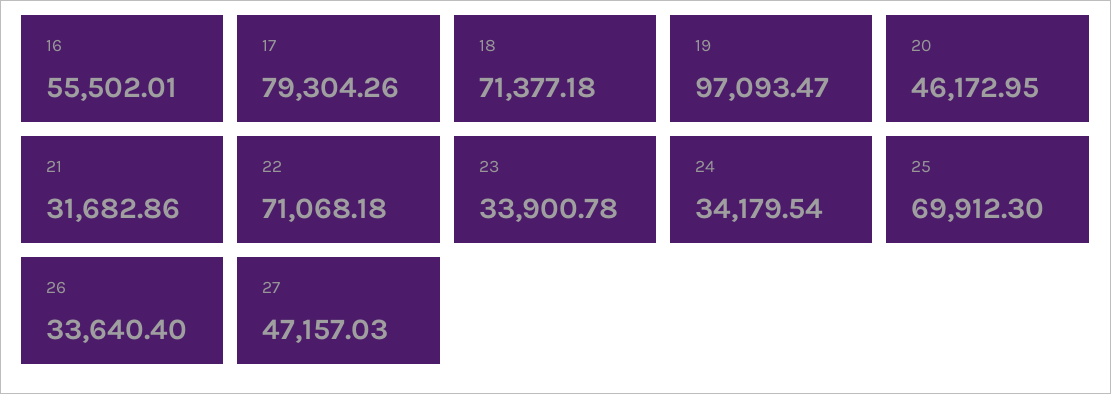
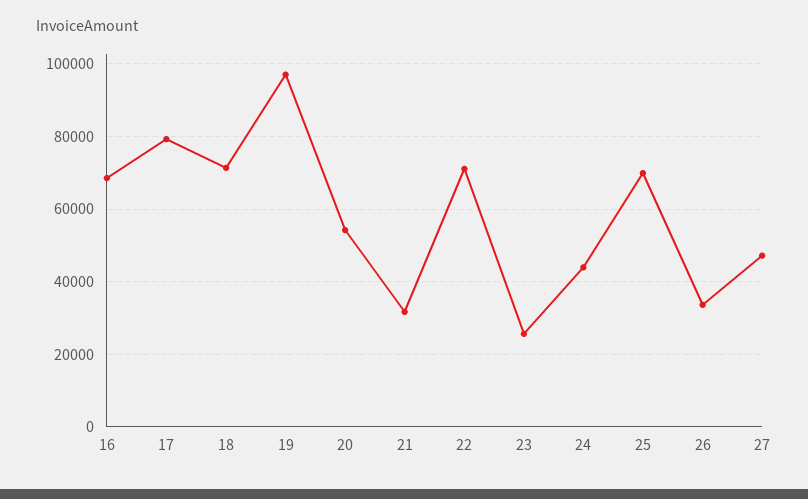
  {
-   "16": 55502.01,
+   "16": 68000,
    "17": 79304.26,
    "18": 71377.18,
    "19": 97093.47,
-   "20": 46172.95,
+   "20": 54000,
    "21": 31682.86,
    "22": 71068.18,
-   "23": 33900.78,
+   "23": 26000,
-   "24": 34179.54,
+   "24": 44000,
    "25": 69912.3,
    "26": 33640.4,
    "27": 47157.03
  }

